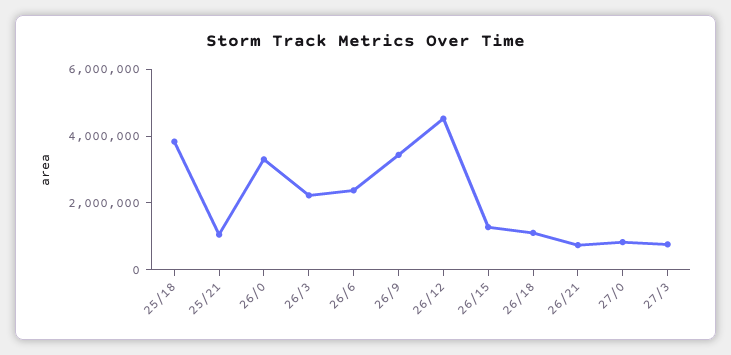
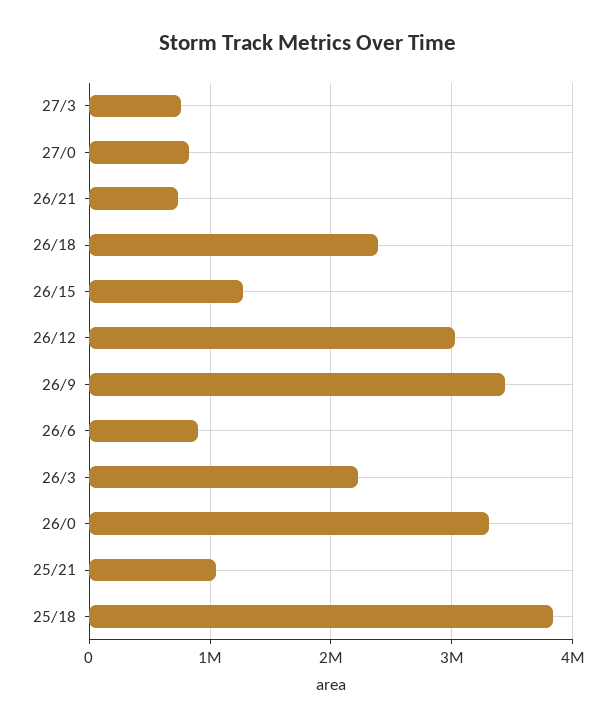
  {
    "25/18": 3800000,
    "25/21": 1000000,
    "26/0": 3300000,
    "26/3": 2200000,
-   "26/6": 2500000,
+   "26/6": 900000,
    "26/9": 3400000,
-   "26/12": 4500000,
+   "26/12": 3000000,
    "26/15": 1300000,
-   "26/18": 1000000,
+   "26/18": 2400000,
    "26/21": 700000,
    "27/0": 800000,
    "27/3": 800000
  }

